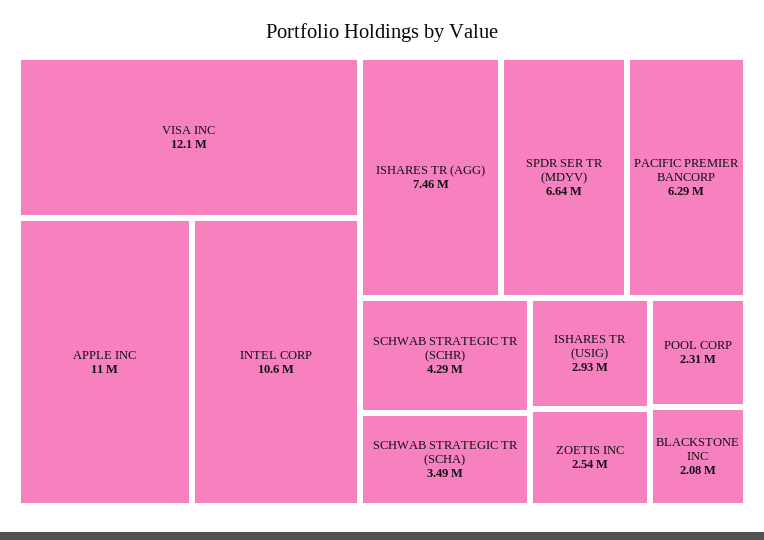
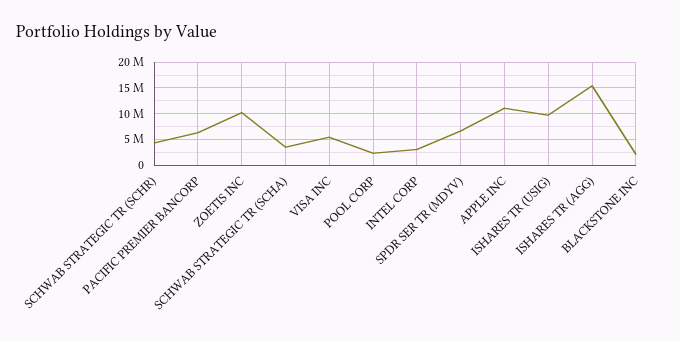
  {
-   "VISA INC": 12100000,
+   "VISA INC": 5000000,
    "APPLE INC": 11000000,
-   "INTEL CORP": 10600000,
+   "INTEL CORP": 2500000,
-   "ISHARES TR (AGG)": 7460000,
+   "ISHARES TR (AGG)": 15000000,
    "SPDR SER TR (MDYV)": 6640000,
    "PACIFIC PREMIER BANCORP": 6290000,
    "SCHWAB STRATEGIC TR (SCHR)": 4290000,
    "SCHWAB STRATEGIC TR (SCHA)": 3490000,
-   "ISHARES TR (USIG)": 2930000,
+   "ISHARES TR (USIG)": 10000000,
-   "ZOETIS INC": 2540000,
+   "ZOETIS INC": 10000000,
    "POOL CORP": 2310000,
    "BLACKSTONE INC": 2080000
  }

